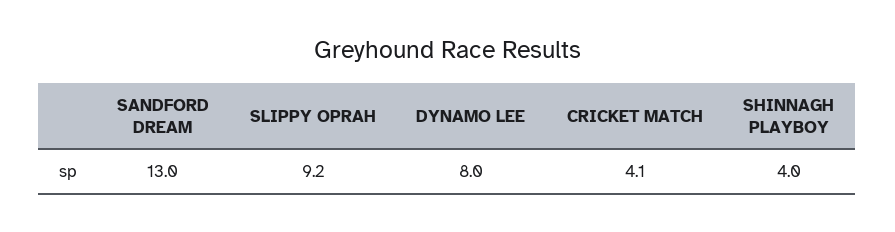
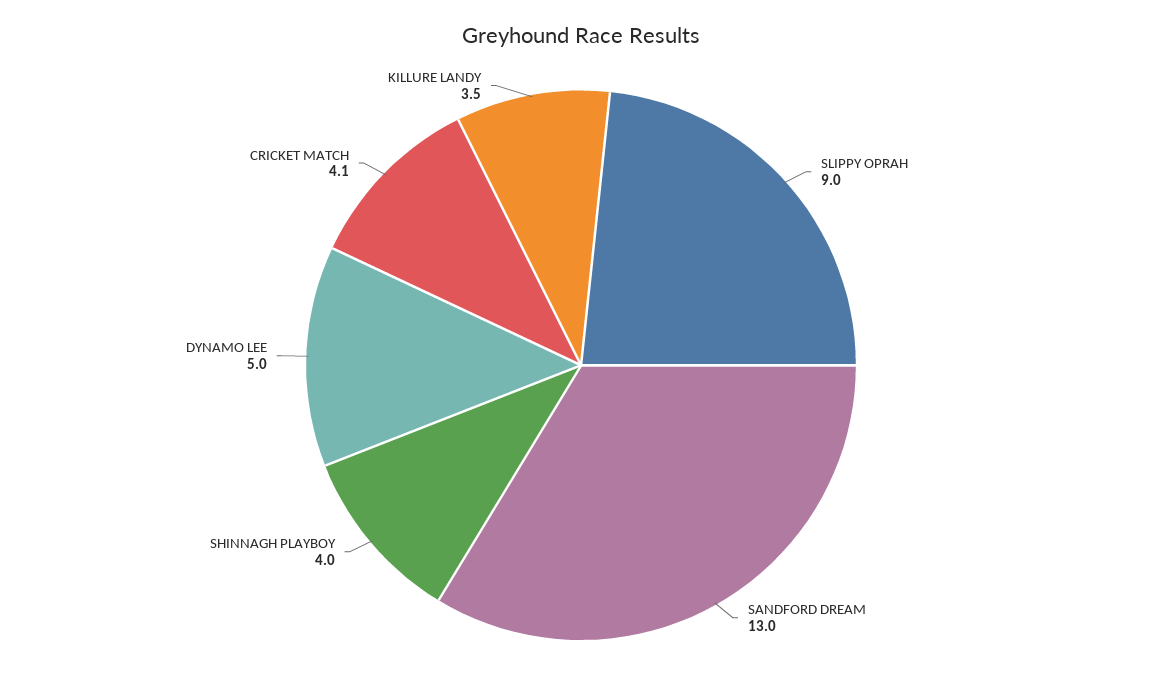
  {
    "SANDFORD DREAM": 13,
-   "SLIPPY OPRAH": 9.2,
+   "SLIPPY OPRAH": 9,
-   "DYNAMO LEE": 8,
+   "DYNAMO LEE": 5,
    "CRICKET MATCH": 4.1,
-   "SHINNAGH PLAYBOY": 4
+   "SHINNAGH PLAYBOY": 4,
+   "KILLURE LANDY": 3.5
  }

